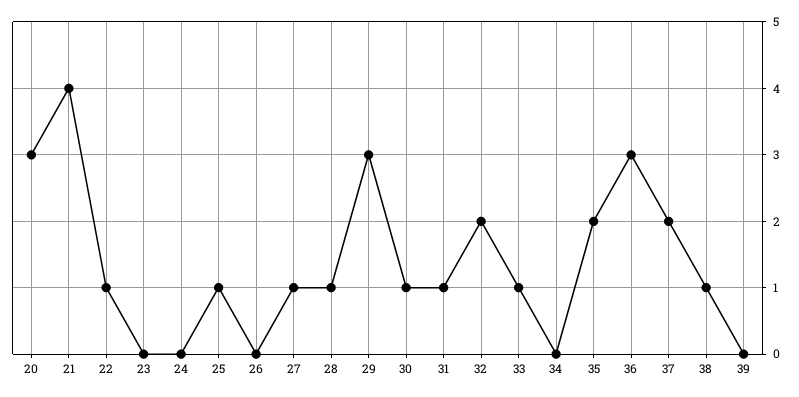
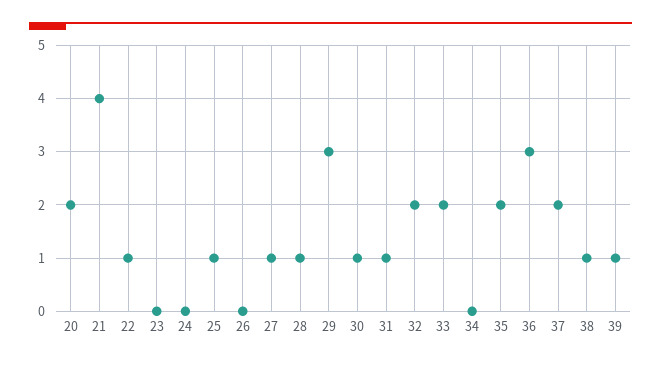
  {
-   "20": 3,
+   "20": 2,
    "21": 4,
    "22": 1,
    "23": 0,
    "24": 0,
    "25": 1,
    "26": 0,
    "27": 1,
    "28": 1,
    "29": 3,
    "30": 1,
    "31": 1,
    "32": 2,
-   "33": 1,
+   "33": 2,
    "34": 0,
    "35": 2,
    "36": 3,
    "37": 2,
    "38": 1,
-   "39": 0
+   "39": 1
  }

